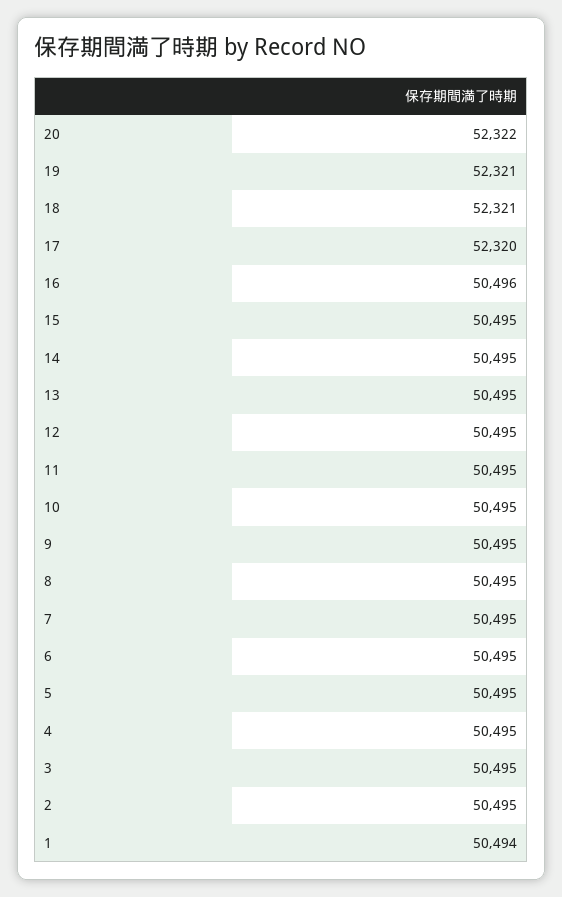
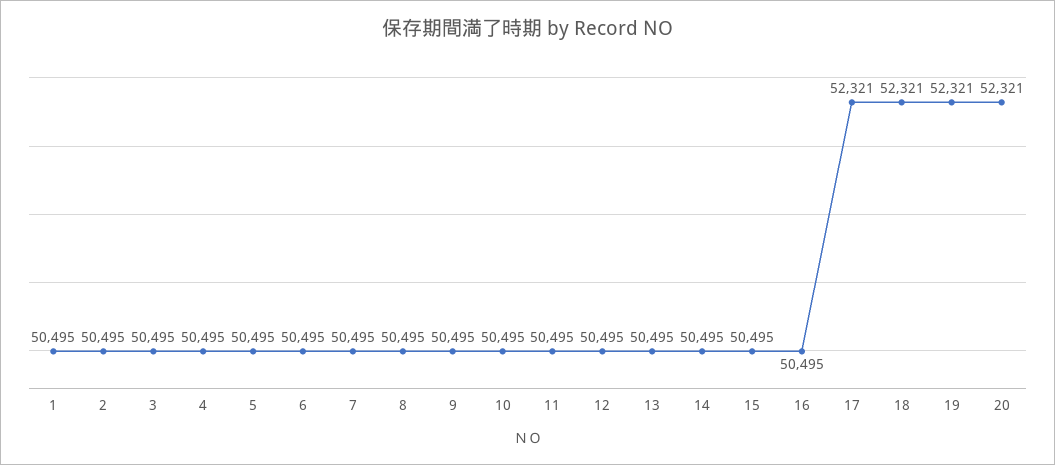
  {
-   "20": 52322,
+   "20": 52321,
    "19": 52321,
    "18": 52321,
-   "17": 52320,
+   "17": 52321,
-   "16": 50496,
+   "16": 50495,
    "15": 50495,
    "14": 50495,
    "13": 50495,
    "12": 50495,
    "11": 50495,
    "10": 50495,
    "9": 50495,
    "8": 50495,
    "7": 50495,
    "6": 50495,
    "5": 50495,
    "4": 50495,
    "3": 50495,
    "2": 50495,
-   "1": 50494
+   "1": 50495
  }

